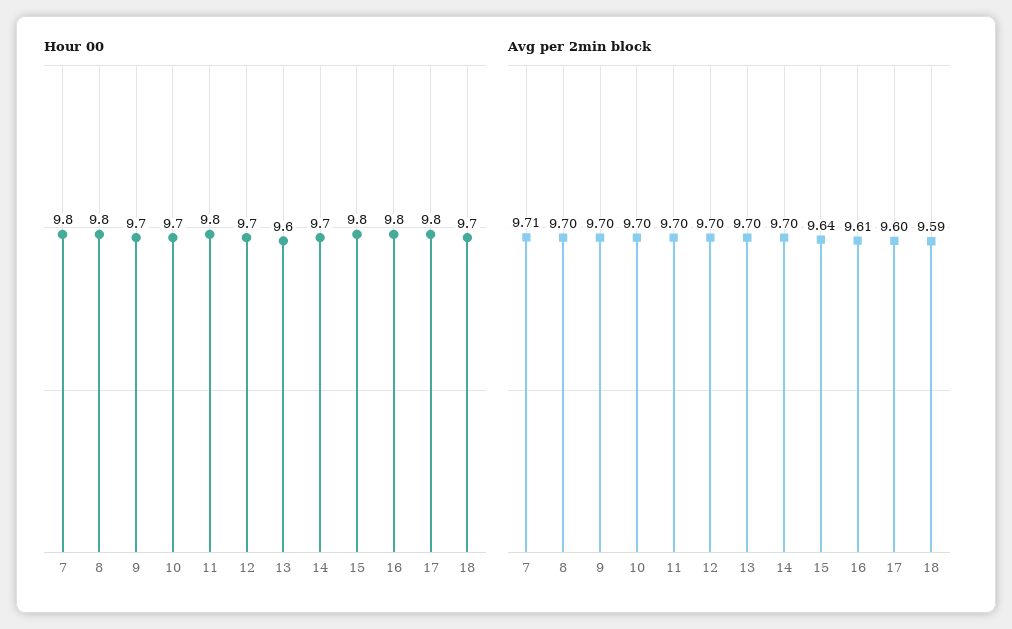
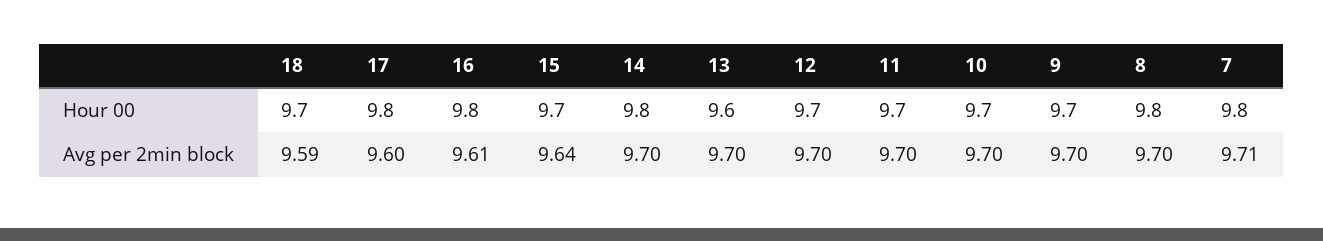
  {
    "Hour 00": {
      "7": 9.8,
      "8": 9.8,
      "9": 9.7,
      "10": 9.7,
-     "11": 9.8,
+     "11": 9.7,
      "12": 9.7,
      "13": 9.6,
-     "14": 9.7,
+     "14": 9.8,
-     "15": 9.8,
+     "15": 9.7,
      "16": 9.8,
      "17": 9.8,
      "18": 9.7
    },
    "Avg per 2min block": {
      "7": 9.71,
      "8": 9.7,
      "9": 9.7,
      "10": 9.7,
      "11": 9.7,
      "12": 9.7,
      "13": 9.7,
      "14": 9.7,
      "15": 9.64,
      "16": 9.61,
      "17": 9.6,
      "18": 9.59
    }
  }

